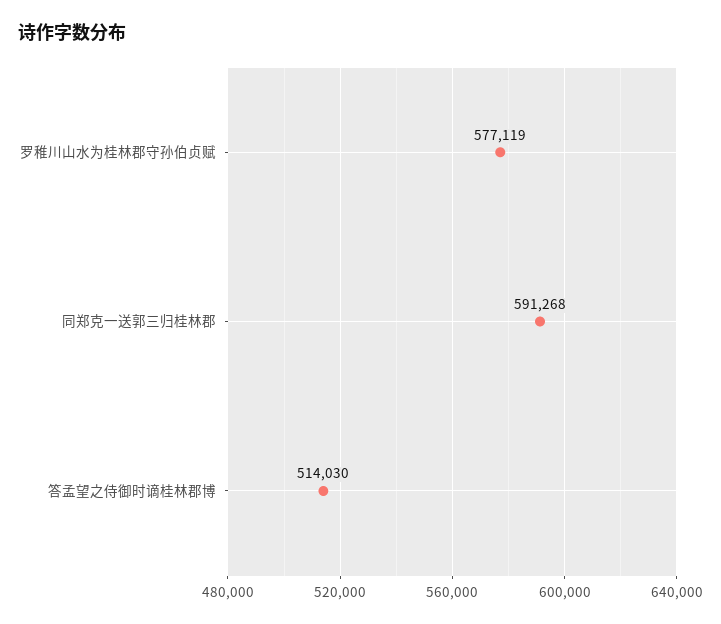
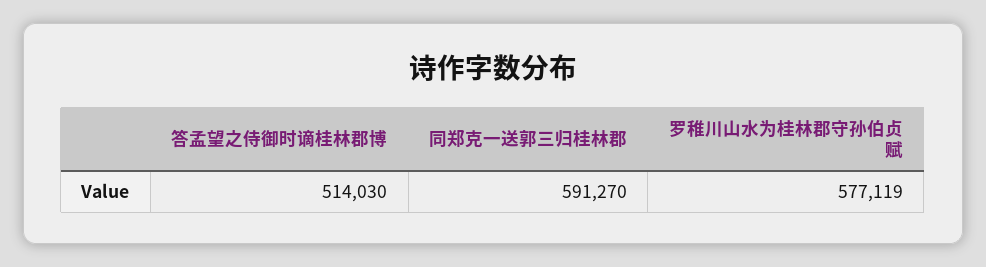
  {
    "罗稚川山水为桂林郡守孙伯贞赋": 577119,
-   "同郑克一送郭三归桂林郡": 591268,
+   "同郑克一送郭三归桂林郡": 591270,
    "答孟望之侍御时谪桂林郡博": 514030
  }

